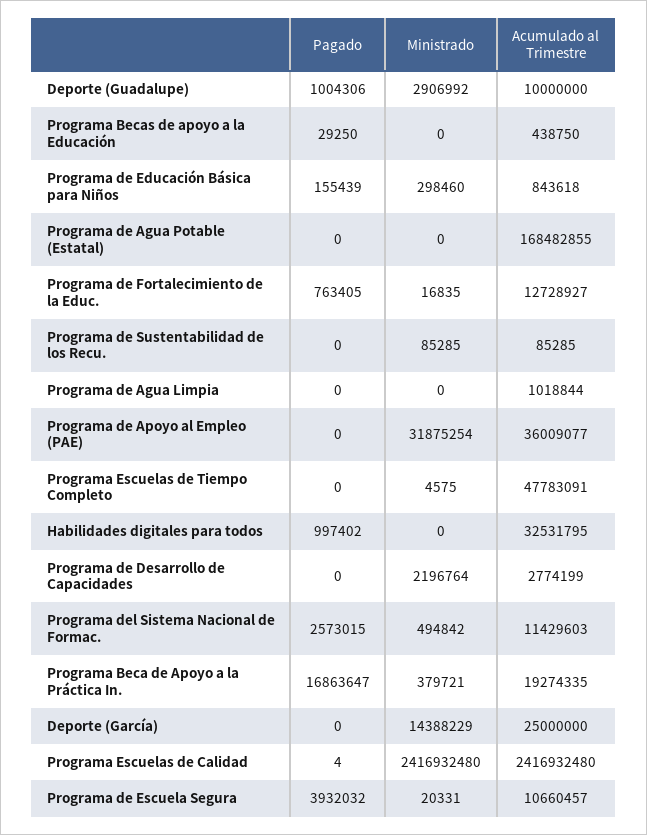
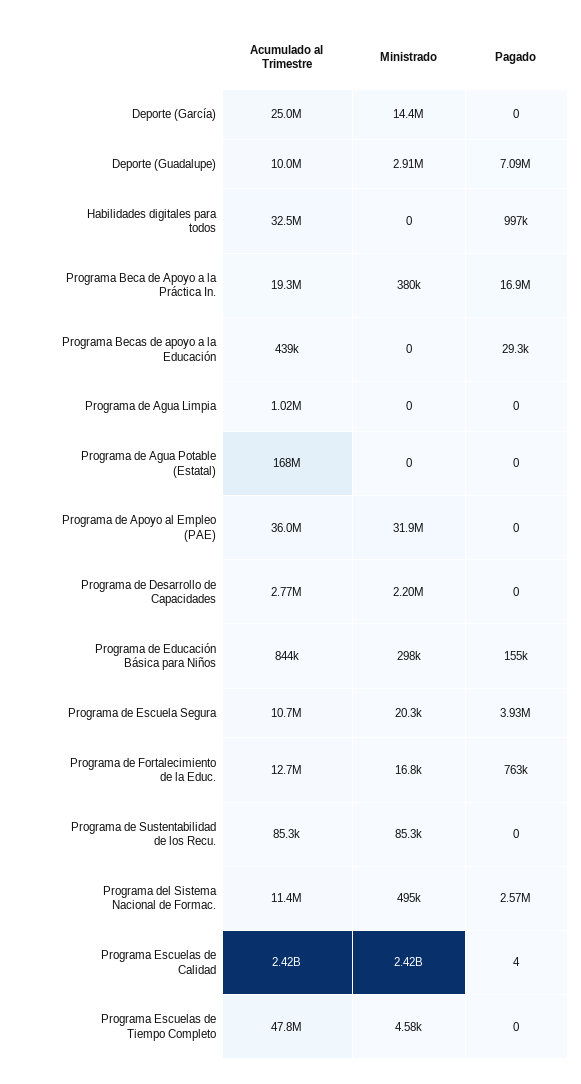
  {
    "Pagado": {
-     "Deporte (Guadalupe)": 1004306,
+     "Deporte (Guadalupe)": 7090000,
      "Programa Becas de apoyo a la Educación": 29250,
      "Programa de Educación Básica para Niños": 155439,
      "Programa de Agua Potable (Estatal)": 0,
      "Programa de Fortalecimiento de la Educ.": 763405,
      "Programa de Sustentabilidad de los Recu.": 0,
      "Programa de Agua Limpia": 0,
      "Programa de Apoyo al Empleo (PAE)": 0,
      "Programa Escuelas de Tiempo Completo": 0,
      "Habilidades digitales para todos": 997402,
      "Programa de Desarrollo de Capacidades": 0,
      "Programa del Sistema Nacional de Formac.": 2573015,
      "Programa Beca de Apoyo a la Práctica In.": 16863647,
      "Deporte (García)": 0,
      "Programa Escuelas de Calidad": 4,
      "Programa de Escuela Segura": 3932032
    },
    "Ministrado": {
      "Deporte (Guadalupe)": 2906992,
      "Programa Becas de apoyo a la Educación": 0,
      "Programa de Educación Básica para Niños": 298460,
      "Programa de Agua Potable (Estatal)": 0,
      "Programa de Fortalecimiento de la Educ.": 16835,
      "Programa de Sustentabilidad de los Recu.": 85285,
      "Programa de Agua Limpia": 0,
      "Programa de Apoyo al Empleo (PAE)": 31875254,
      "Programa Escuelas de Tiempo Completo": 4575,
      "Habilidades digitales para todos": 0,
      "Programa de Desarrollo de Capacidades": 2196764,
      "Programa del Sistema Nacional de Formac.": 494842,
      "Programa Beca de Apoyo a la Práctica In.": 379721,
      "Deporte (García)": 14388229,
      "Programa Escuelas de Calidad": 2416932480,
      "Programa de Escuela Segura": 20331
    },
    "Acumulado al Trimestre": {
      "Deporte (Guadalupe)": 10000000,
      "Programa Becas de apoyo a la Educación": 438750,
      "Programa de Educación Básica para Niños": 843618,
      "Programa de Agua Potable (Estatal)": 168482855,
      "Programa de Fortalecimiento de la Educ.": 12728927,
      "Programa de Sustentabilidad de los Recu.": 85285,
      "Programa de Agua Limpia": 1018844,
      "Programa de Apoyo al Empleo (PAE)": 36009077,
      "Programa Escuelas de Tiempo Completo": 47783091,
      "Habilidades digitales para todos": 32531795,
      "Programa de Desarrollo de Capacidades": 2774199,
      "Programa del Sistema Nacional de Formac.": 11429603,
      "Programa Beca de Apoyo a la Práctica In.": 19274335,
      "Deporte (García)": 25000000,
      "Programa Escuelas de Calidad": 2416932480,
      "Programa de Escuela Segura": 10660457
    }
  }

